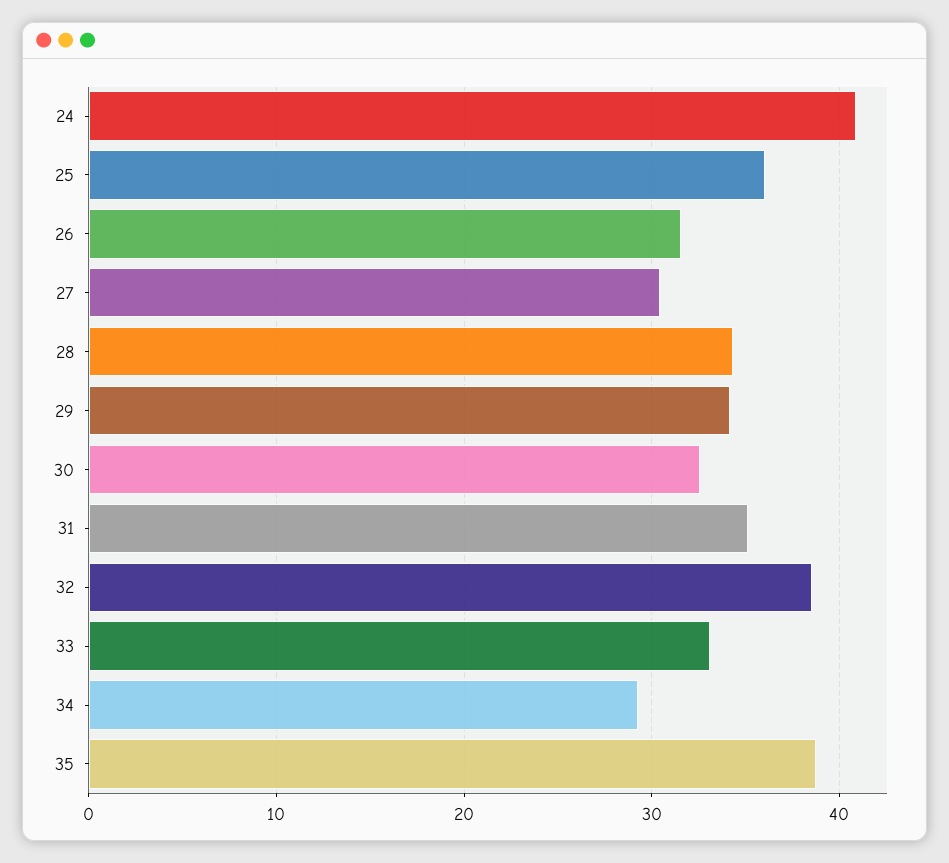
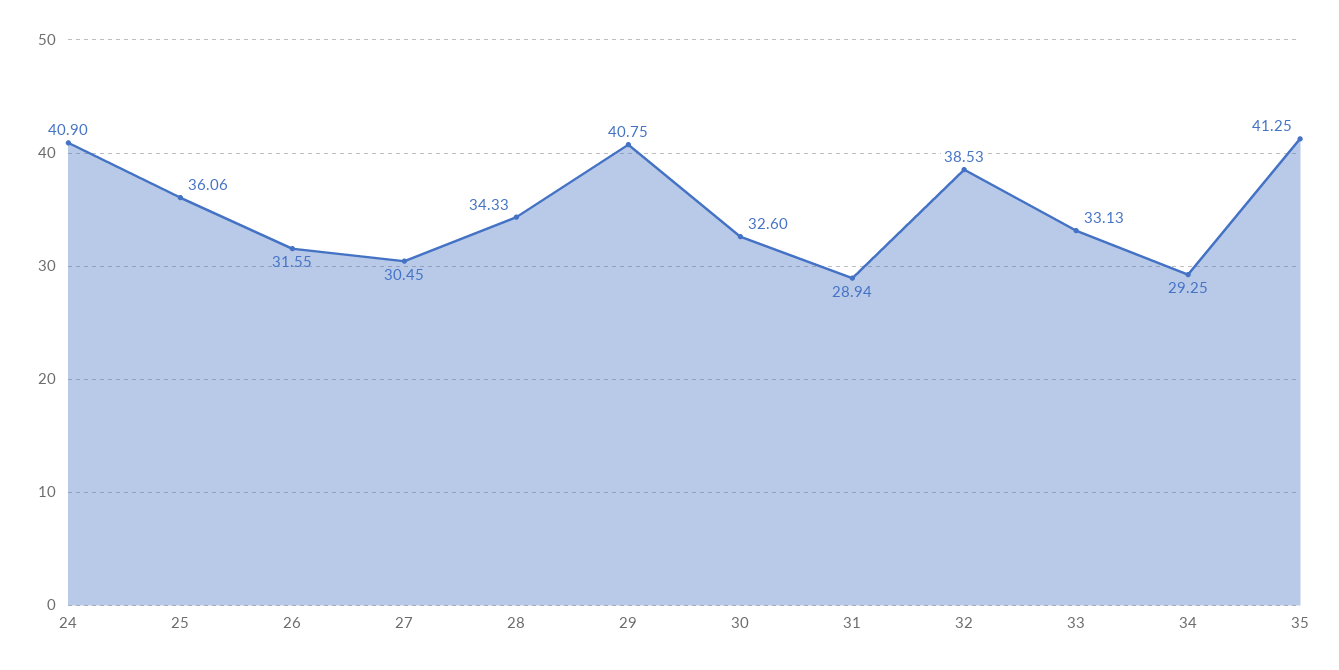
  {
    "24": 40.9,
    "25": 36.06,
    "26": 31.55,
    "27": 30.45,
    "28": 34.33,
-   "29": 34,
+   "29": 40.75,
    "30": 32.6,
-   "31": 35,
+   "31": 28.94,
    "32": 38.53,
    "33": 33.13,
    "34": 29.25,
-   "35": 39
+   "35": 41.25
  }

